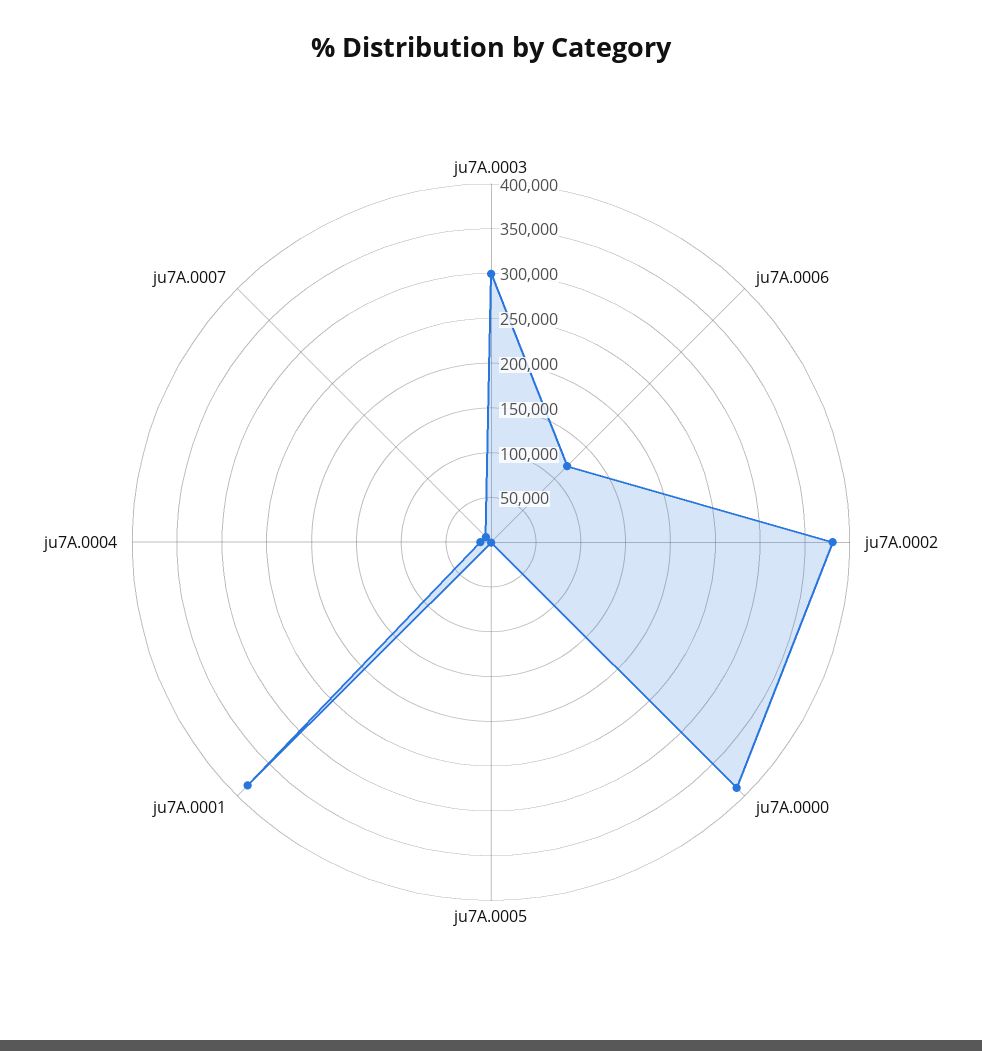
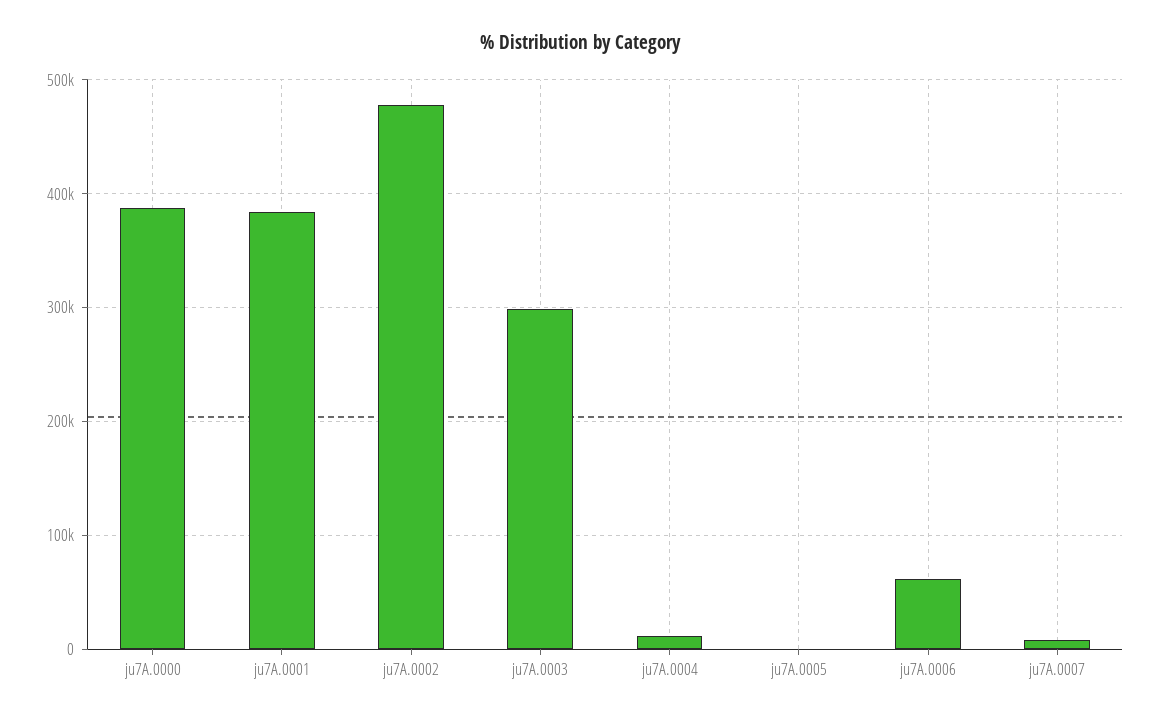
  {
    "ju7A.0003": 300000,
-   "ju7A.0006": 120000,
+   "ju7A.0006": 60000,
-   "ju7A.0002": 380000,
+   "ju7A.0002": 480000,
    "ju7A.0000": 390000,
    "ju7A.0005": 0,
    "ju7A.0001": 380000,
    "ju7A.0004": 10000,
    "ju7A.0007": 10000
  }

